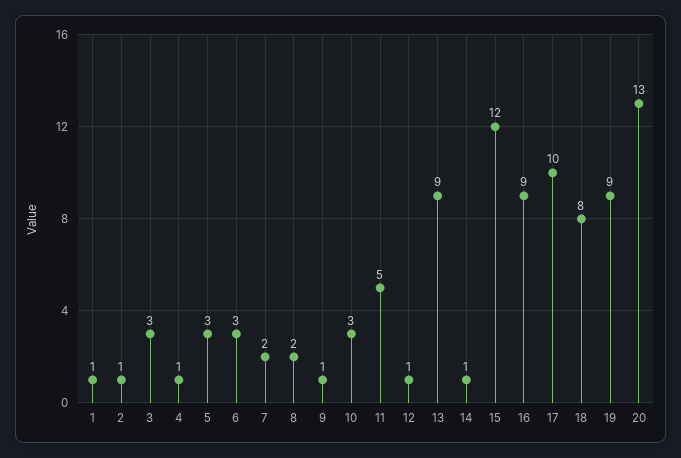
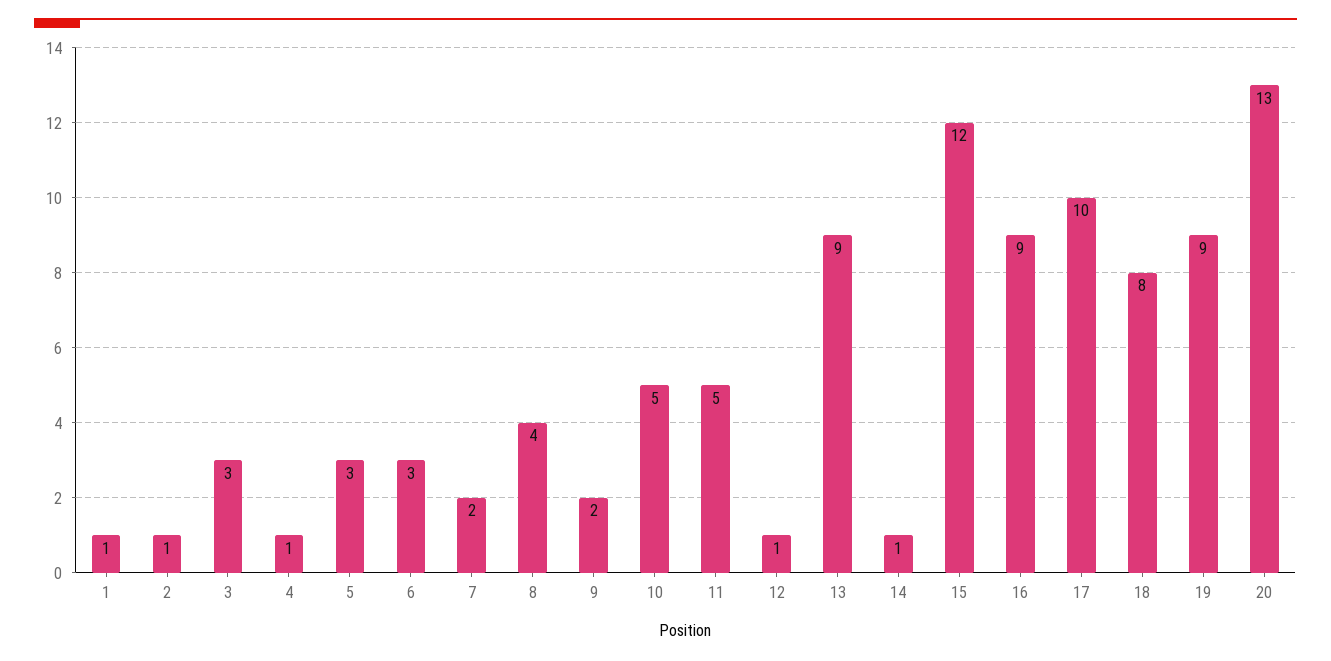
  {
    "1": 1,
    "2": 1,
    "3": 3,
    "4": 1,
    "5": 3,
    "6": 3,
    "7": 2,
-   "8": 2,
+   "8": 4,
-   "9": 1,
+   "9": 2,
-   "10": 3,
+   "10": 5,
    "11": 5,
    "12": 1,
    "13": 9,
    "14": 1,
    "15": 12,
    "16": 9,
    "17": 10,
    "18": 8,
    "19": 9,
    "20": 13
  }

